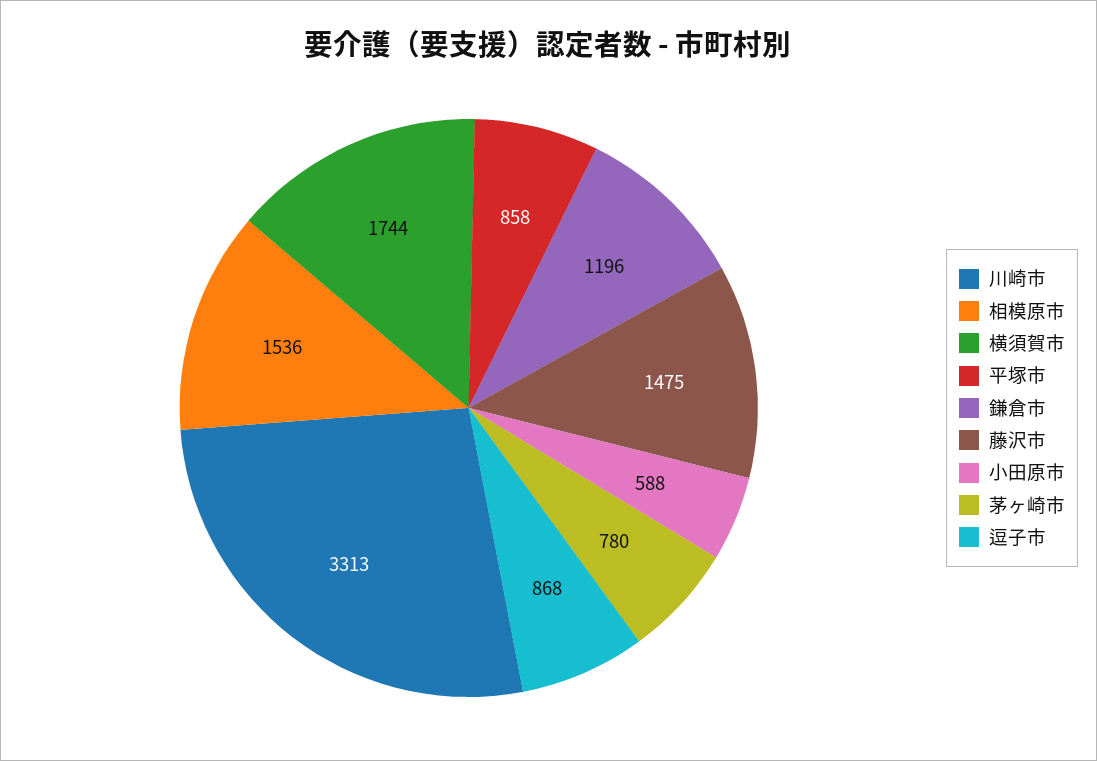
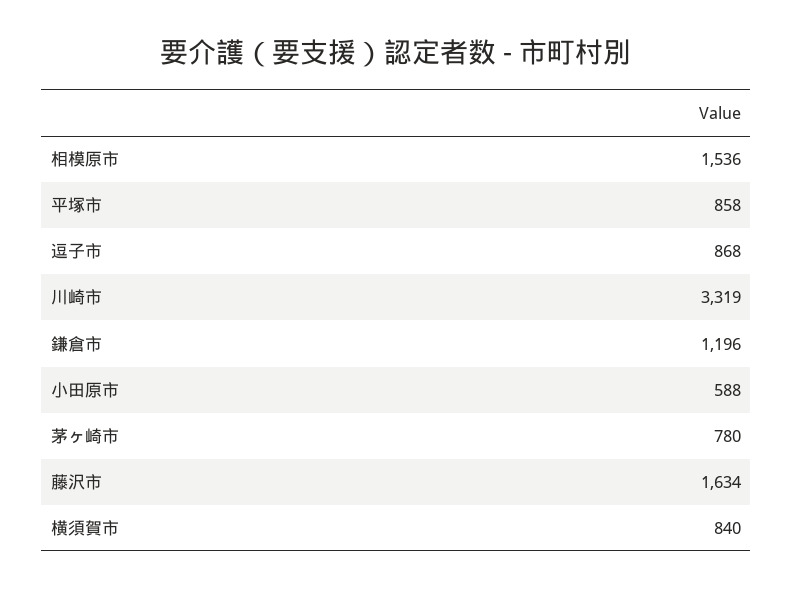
  {
-   "川崎市": 3313,
+   "川崎市": 3319,
    "相模原市": 1536,
-   "横須賀市": 1744,
+   "横須賀市": 840,
    "平塚市": 858,
    "鎌倉市": 1196,
-   "藤沢市": 1475,
+   "藤沢市": 1634,
    "小田原市": 588,
    "茅ヶ崎市": 780,
    "逗子市": 868
  }

